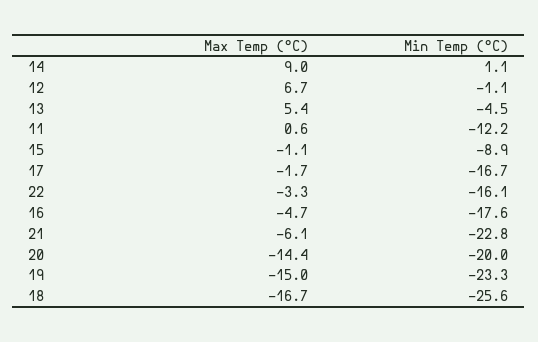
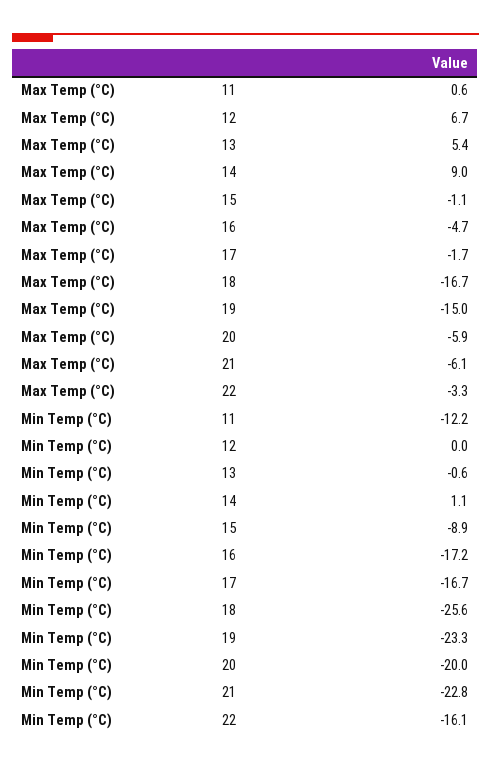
  {
    "Max Temp (°C)": {
      "14": 9,
      "12": 6.7,
      "13": 5.4,
      "11": 0.6,
      "15": -1.1,
      "17": -1.7,
      "22": -3.3,
      "16": -4.7,
      "21": -6.1,
-     "20": -14.4,
+     "20": -5.9,
      "19": -15,
      "18": -16.7
    },
    "Min Temp (°C)": {
      "14": 1.1,
-     "12": -1.1,
+     "12": 0,
-     "13": -4.5,
+     "13": -0.6,
      "11": -12.2,
      "15": -8.9,
      "17": -16.7,
      "22": -16.1,
-     "16": -17.6,
+     "16": -17.2,
      "21": -22.8,
      "20": -20,
      "19": -23.3,
      "18": -25.6
    }
  }

